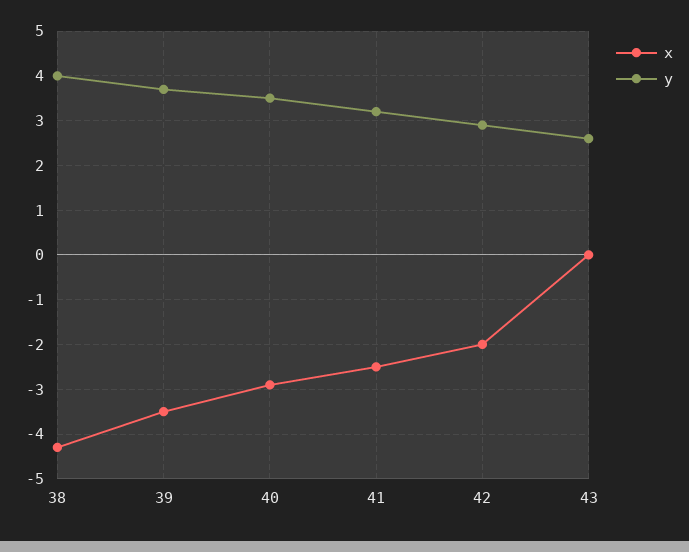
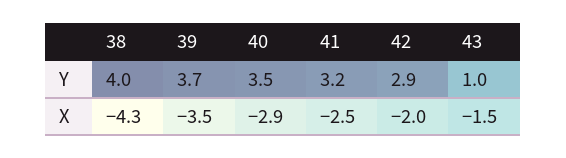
  {
    "x": {
      "38": -4.3,
      "39": -3.5,
      "40": -2.9,
      "41": -2.5,
      "42": -2,
-     "43": 0
+     "43": -1.5
    },
    "y": {
      "38": 4,
      "39": 3.7,
      "40": 3.5,
      "41": 3.2,
      "42": 2.9,
-     "43": 2.5
+     "43": 1
    }
  }

